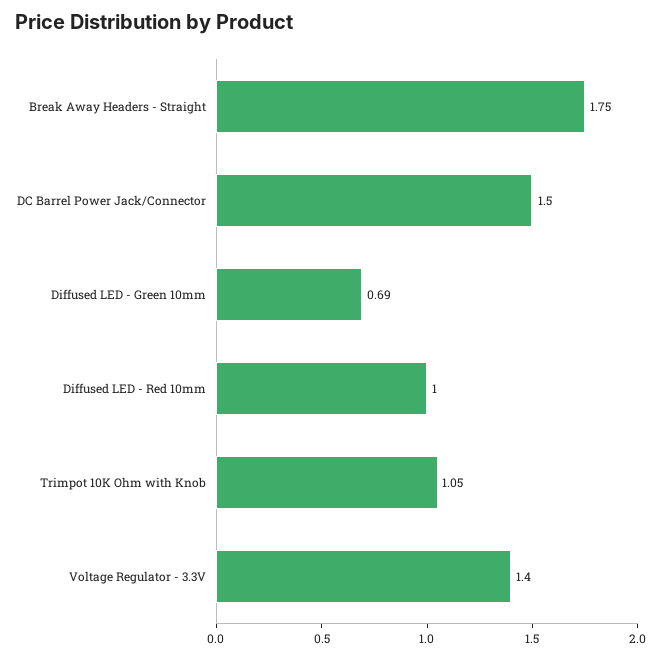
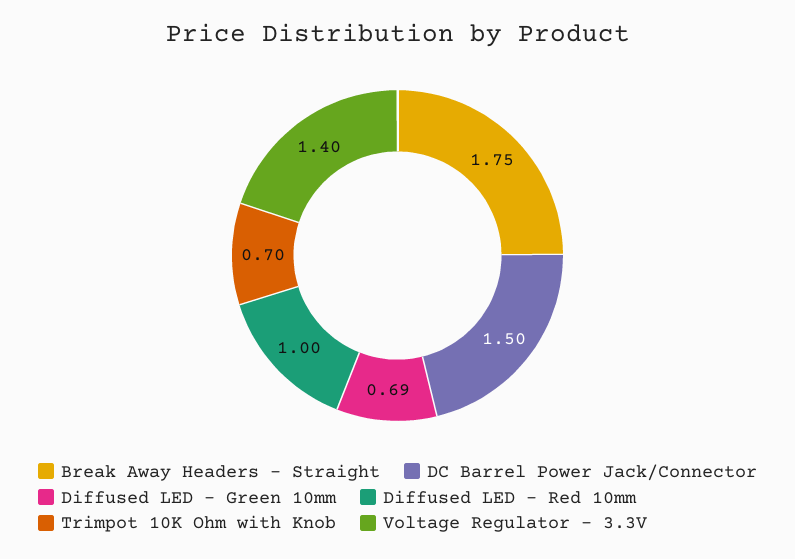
  {
    "Break Away Headers - Straight": 1.75,
    "DC Barrel Power Jack/Connector": 1.5,
    "Diffused LED - Green 10mm": 0.69,
    "Diffused LED - Red 10mm": 1,
-   "Trimpot 10K Ohm with Knob": 1.05,
+   "Trimpot 10K Ohm with Knob": 0.7,
    "Voltage Regulator - 3.3V": 1.4
  }

